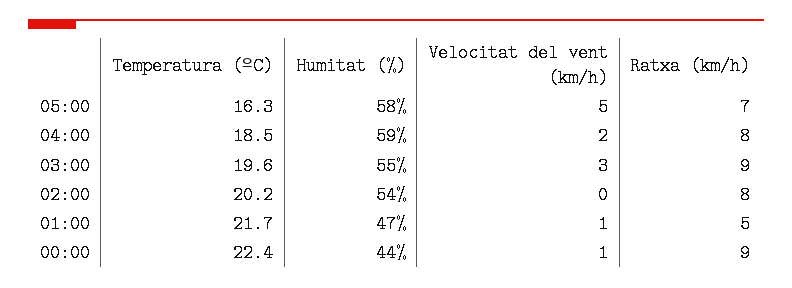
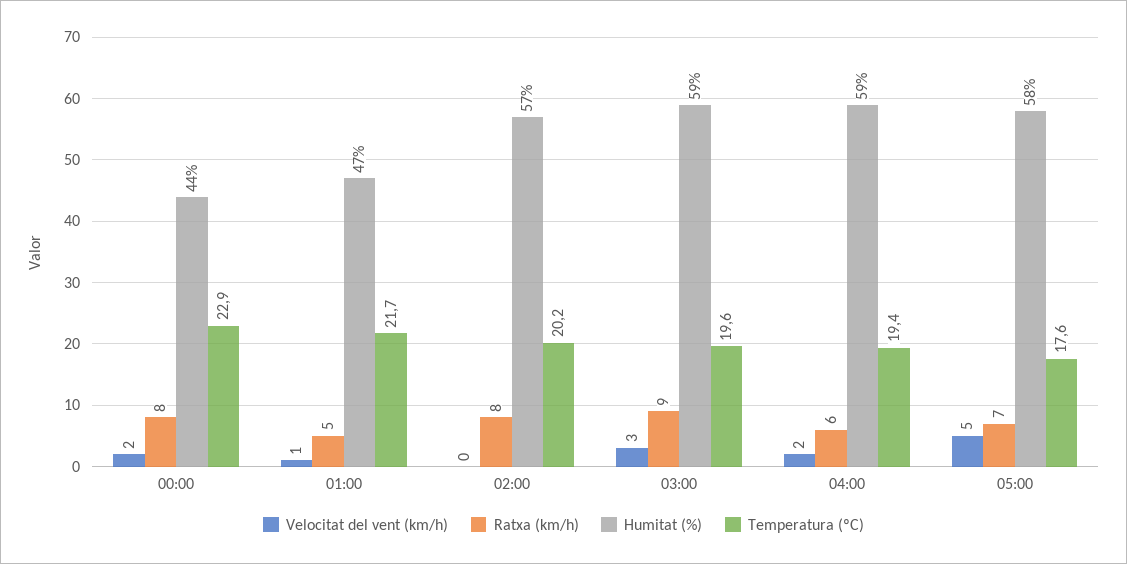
  {
    "Temperatura (ºC)": {
-     "05:00": 16.3,
+     "05:00": 17.6,
-     "04:00": 18.5,
+     "04:00": 19.4,
      "03:00": 19.6,
      "02:00": 20.2,
      "01:00": 21.7,
-     "00:00": 22.4
+     "00:00": 22.9
    },
    "Humitat (%)": {
      "05:00": 58,
      "04:00": 59,
-     "03:00": 55,
+     "03:00": 59,
-     "02:00": 54,
+     "02:00": 57,
      "01:00": 47,
      "00:00": 44
    },
    "Velocitat del vent (km/h)": {
      "05:00": 5,
      "04:00": 2,
      "03:00": 3,
      "02:00": 0,
      "01:00": 1,
-     "00:00": 1
+     "00:00": 2
    },
    "Ratxa (km/h)": {
      "05:00": 7,
-     "04:00": 8,
+     "04:00": 6,
      "03:00": 9,
      "02:00": 8,
      "01:00": 5,
-     "00:00": 9
+     "00:00": 8
    }
  }

